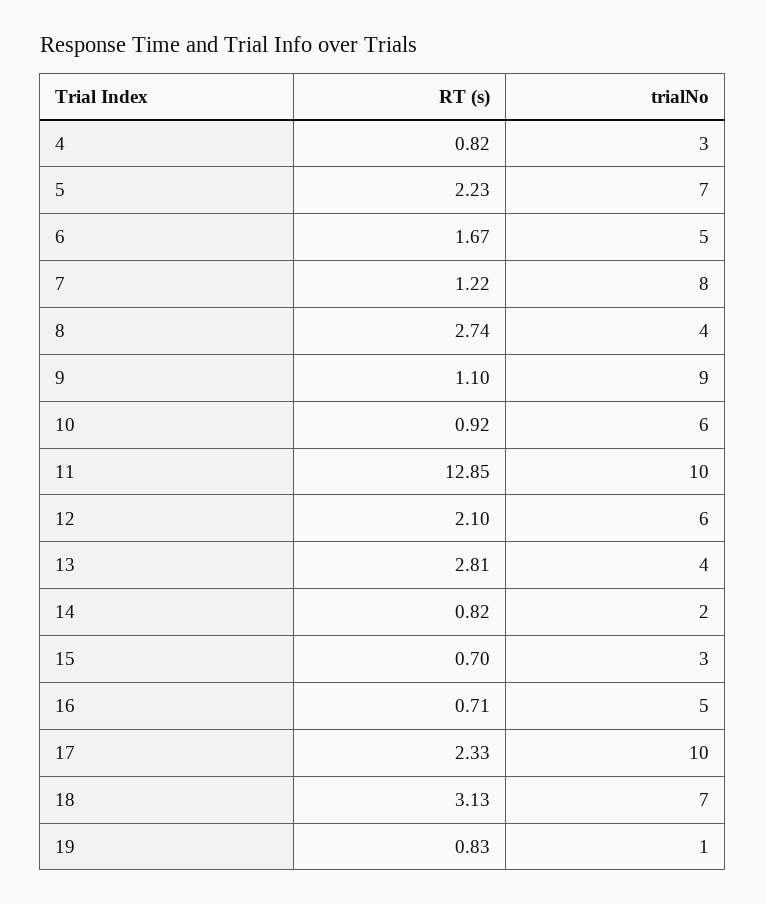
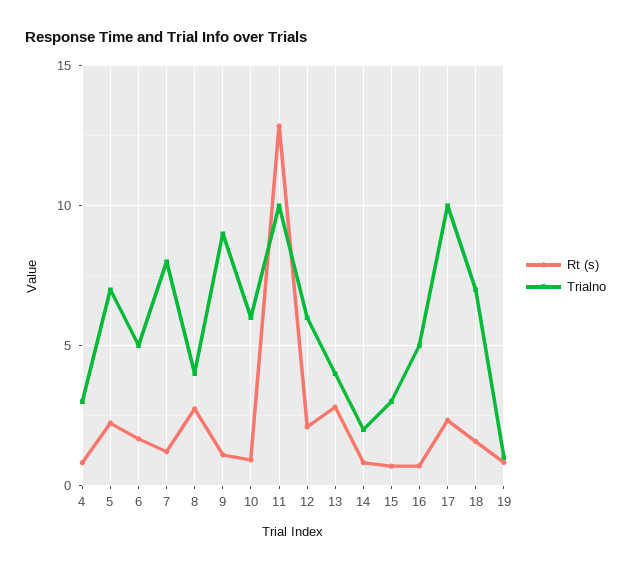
  {
    "RT (s)": {
      "4": 0.82,
      "5": 2.23,
      "6": 1.67,
      "7": 1.22,
      "8": 2.74,
      "9": 1.1,
      "10": 0.92,
      "11": 12.85,
      "12": 2.1,
      "13": 2.81,
      "14": 0.82,
      "15": 0.7,
      "16": 0.71,
      "17": 2.33,
-     "18": 3.13,
+     "18": 1.5,
      "19": 0.83
    },
    "trialNo": {
      "4": 3,
      "5": 7,
      "6": 5,
      "7": 8,
      "8": 4,
      "9": 9,
      "10": 6,
      "11": 10,
      "12": 6,
      "13": 4,
      "14": 2,
      "15": 3,
      "16": 5,
      "17": 10,
      "18": 7,
      "19": 1
    }
  }

